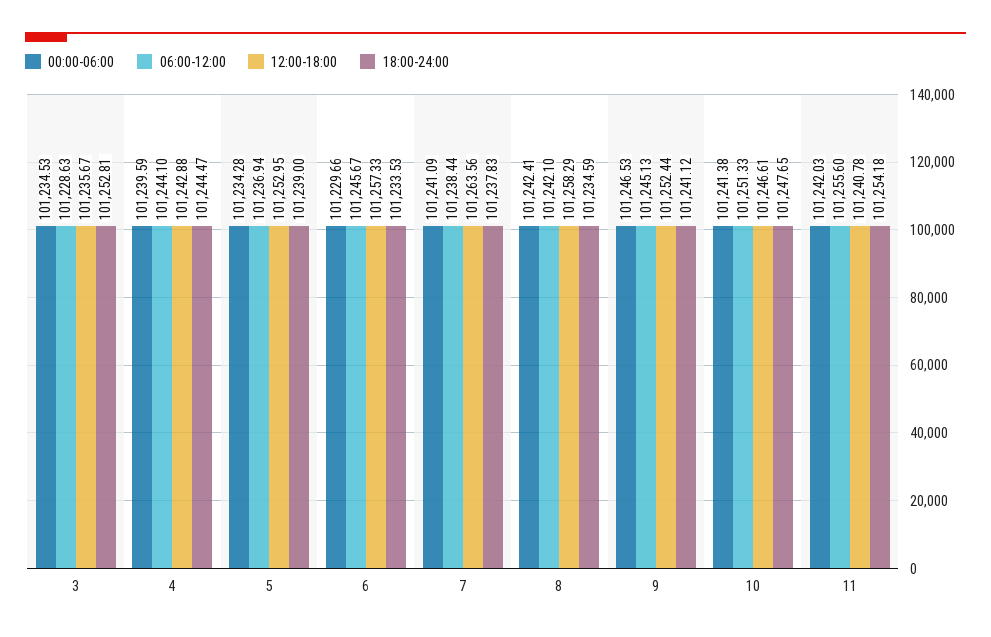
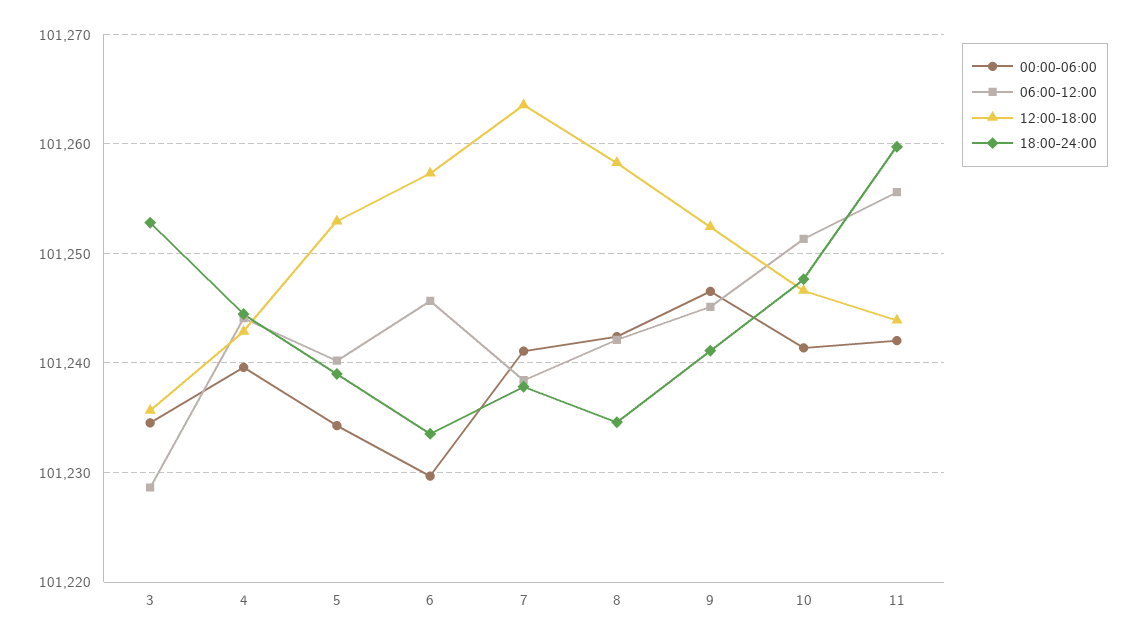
  {
    "00:00-06:00": {
      "3": 101234.53,
      "4": 101239.59,
      "5": 101234.28,
      "6": 101229.66,
      "7": 101241.09,
      "8": 101242.41,
      "9": 101246.53,
      "10": 101241.38,
      "11": 101242.03
    },
    "06:00-12:00": {
      "3": 101228.63,
      "4": 101244.1,
-     "5": 101236.94,
+     "5": 101240,
      "6": 101245.67,
      "7": 101238.44,
      "8": 101242.1,
      "9": 101245.13,
      "10": 101251.33,
      "11": 101255.6
    },
    "12:00-18:00": {
      "3": 101235.67,
      "4": 101242.88,
      "5": 101252.95,
      "6": 101257.33,
      "7": 101263.56,
      "8": 101258.29,
      "9": 101252.44,
      "10": 101246.61,
-     "11": 101240.78
+     "11": 101244
    },
    "18:00-24:00": {
      "3": 101252.81,
      "4": 101244.47,
      "5": 101239,
      "6": 101233.53,
      "7": 101237.83,
      "8": 101234.59,
      "9": 101241.12,
      "10": 101247.65,
-     "11": 101254.18
+     "11": 101260
    }
  }

